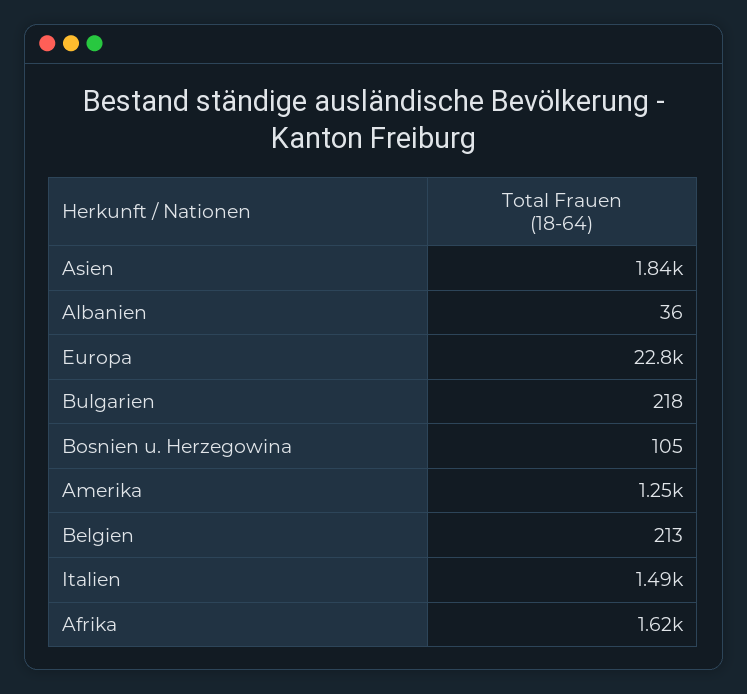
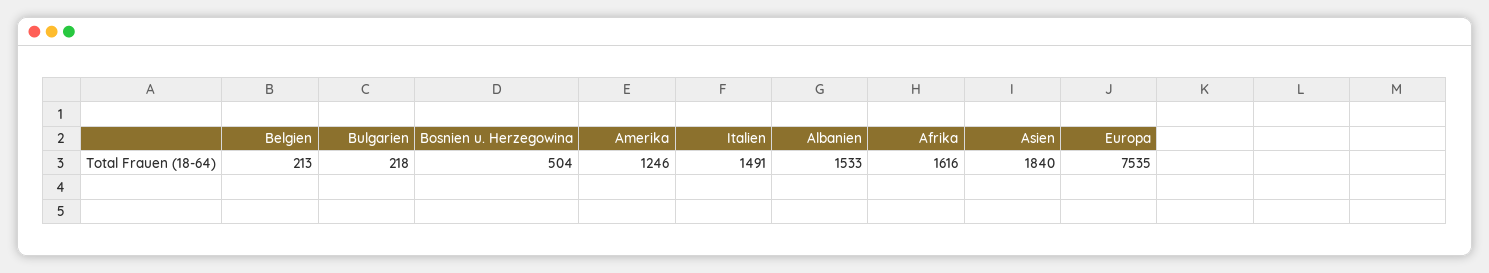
  {
    "Asien": 1840,
-   "Albanien": 36,
+   "Albanien": 1533,
-   "Europa": 22800,
+   "Europa": 7535,
    "Bulgarien": 218,
-   "Bosnien u. Herzegowina": 105,
+   "Bosnien u. Herzegowina": 504,
    "Amerika": 1246,
    "Belgien": 213,
    "Italien": 1491,
    "Afrika": 1616
  }

